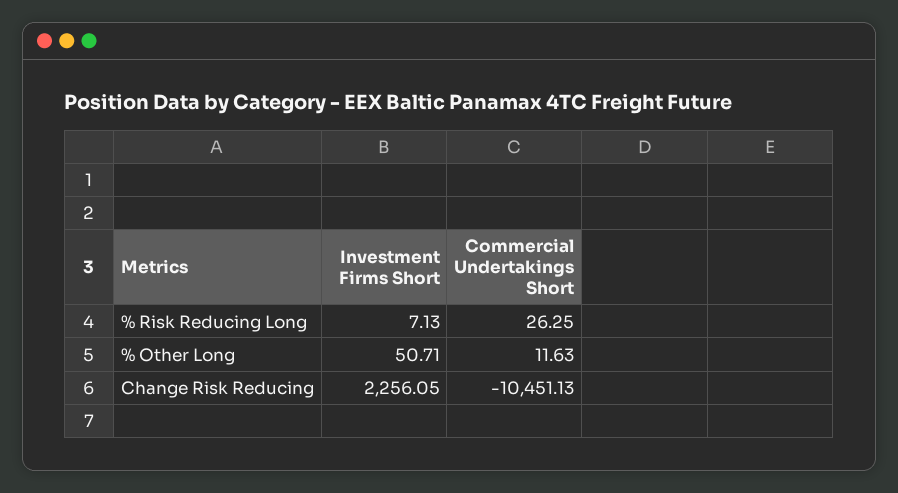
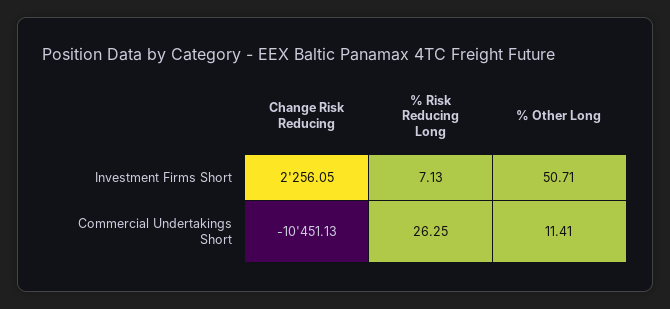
  {
    "Investment Firms Short": {
      "% Risk Reducing Long": 7.13,
      "% Other Long": 50.71,
      "Change Risk Reducing": 2256.05
    },
    "Commercial Undertakings Short": {
      "% Risk Reducing Long": 26.25,
-     "% Other Long": 11.63,
+     "% Other Long": 11.41,
      "Change Risk Reducing": -10451.13
    }
  }

